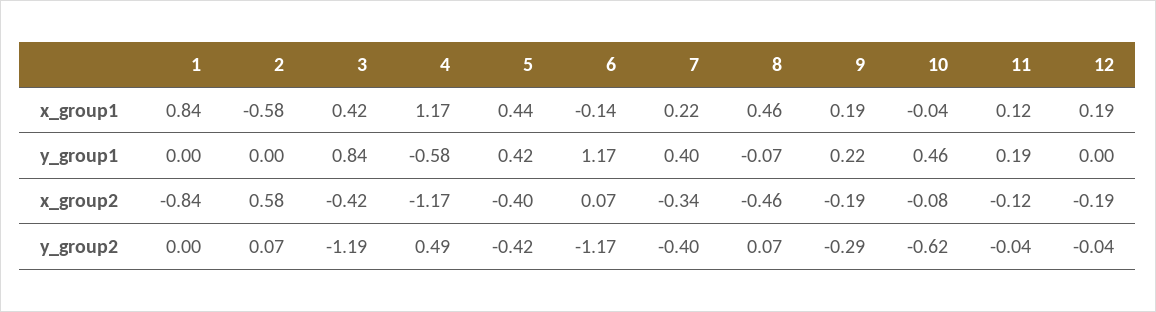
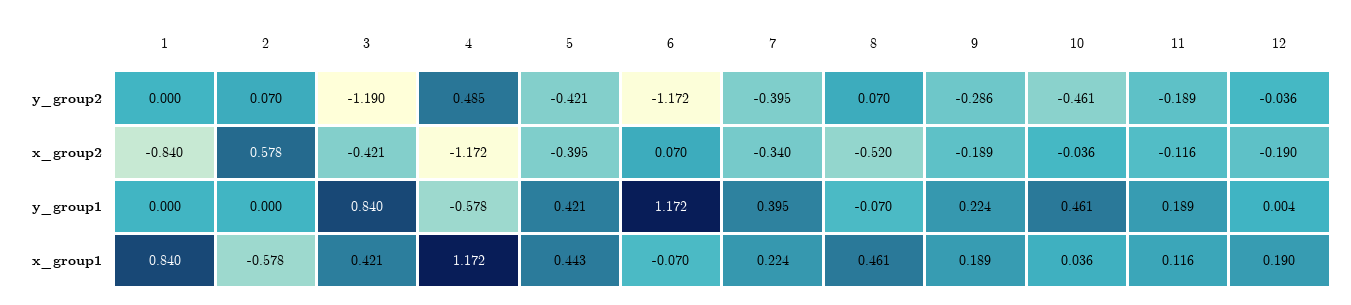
  {
    "1": {
      "x_group1": 0.84,
      "y_group1": 0,
      "x_group2": -0.84,
      "y_group2": 0
    },
    "2": {
      "x_group1": -0.578,
      "y_group1": 0,
      "x_group2": 0.578,
      "y_group2": 0.07
    },
    "3": {
      "x_group1": 0.421,
      "y_group1": 0.84,
      "x_group2": -0.421,
      "y_group2": -1.19
    },
    "4": {
      "x_group1": 1.172,
      "y_group1": -0.578,
      "x_group2": -1.172,
      "y_group2": 0.485
    },
    "5": {
      "x_group1": 0.443,
      "y_group1": 0.421,
      "x_group2": -0.395,
      "y_group2": -0.421
    },
    "6": {
-     "x_group1": -0.14,
+     "x_group1": -0.07,
      "y_group1": 1.172,
      "x_group2": 0.07,
      "y_group2": -1.172
    },
    "7": {
      "x_group1": 0.224,
      "y_group1": 0.395,
      "x_group2": -0.34,
      "y_group2": -0.395
    },
    "8": {
      "x_group1": 0.461,
      "y_group1": -0.07,
-     "x_group2": -0.46,
+     "x_group2": -0.52,
      "y_group2": 0.07
    },
    "9": {
      "x_group1": 0.189,
      "y_group1": 0.224,
      "x_group2": -0.189,
      "y_group2": -0.286
    },
    "10": {
-     "x_group1": -0.04,
+     "x_group1": 0.036,
      "y_group1": 0.461,
-     "x_group2": -0.08,
+     "x_group2": -0.036,
-     "y_group2": -0.62
+     "y_group2": -0.461
    },
    "11": {
      "x_group1": 0.116,
      "y_group1": 0.189,
      "x_group2": -0.116,
-     "y_group2": -0.04
+     "y_group2": -0.189
    },
    "12": {
      "x_group1": 0.19,
      "y_group1": 0.004,
      "x_group2": -0.19,
      "y_group2": -0.036
    }
  }

